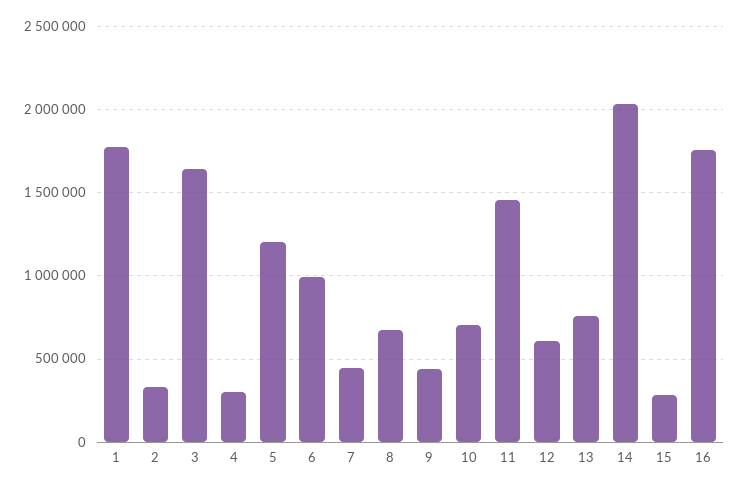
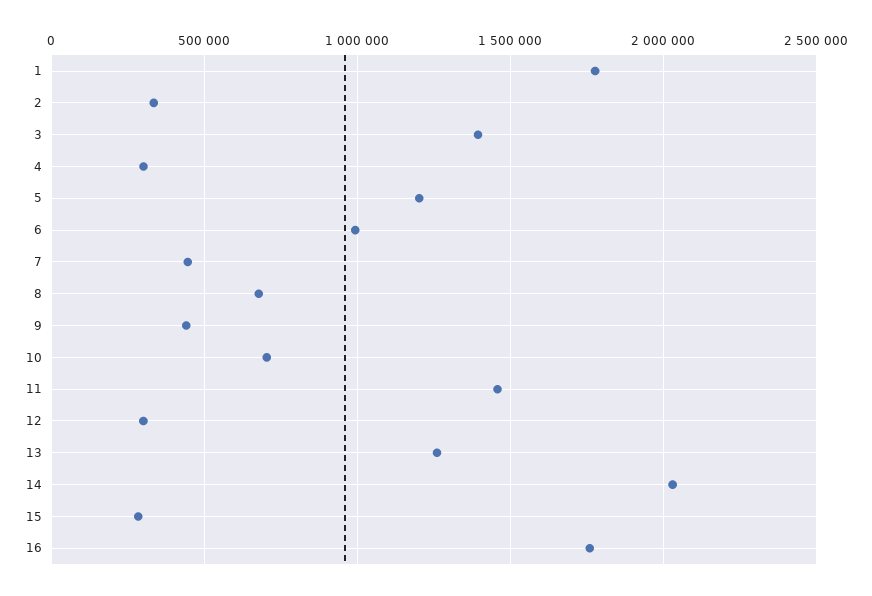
  {
    "1": 1800000,
    "2": 350000,
-   "3": 1650000,
+   "3": 1400000,
    "4": 300000,
    "5": 1200000,
    "6": 1000000,
    "7": 450000,
    "8": 700000,
    "9": 450000,
    "10": 700000,
    "11": 1450000,
-   "12": 600000,
+   "12": 300000,
-   "13": 750000,
+   "13": 1250000,
    "14": 2050000,
    "15": 300000,
    "16": 1750000
  }

